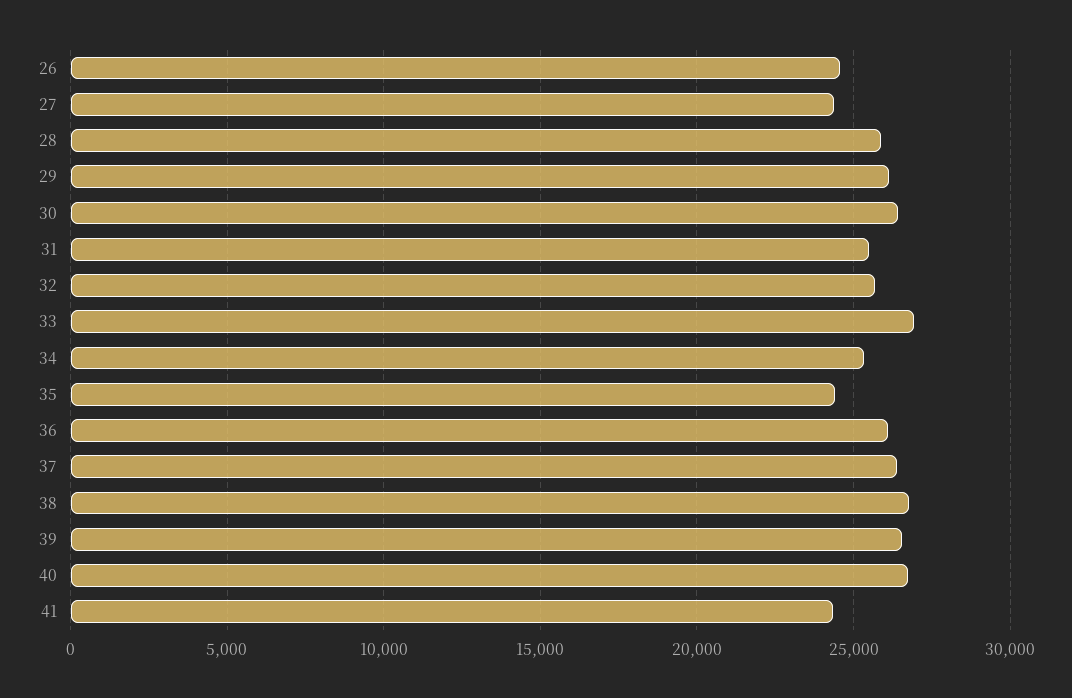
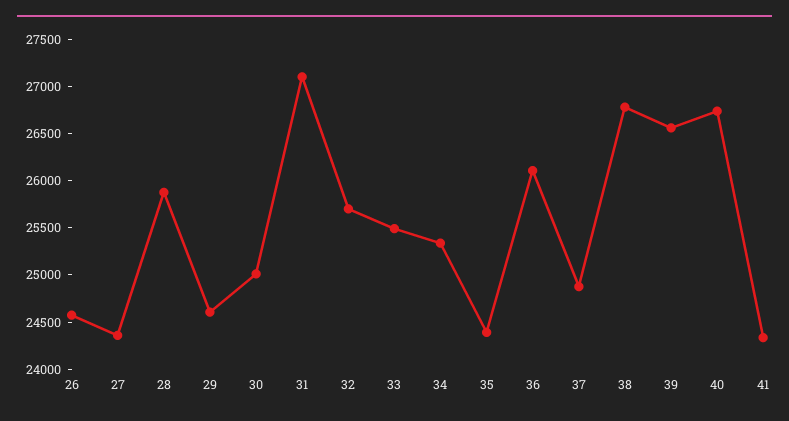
  {
    "26": 24600,
    "27": 24400,
    "28": 25900,
-   "29": 26000,
+   "29": 24600,
-   "30": 26500,
+   "30": 25000,
-   "31": 25500,
+   "31": 27100,
    "32": 25700,
-   "33": 27000,
+   "33": 25500,
    "34": 25300,
    "35": 24400,
    "36": 26100,
-   "37": 26500,
+   "37": 24900,
    "38": 26800,
    "39": 26600,
    "40": 26700,
    "41": 24300
  }

